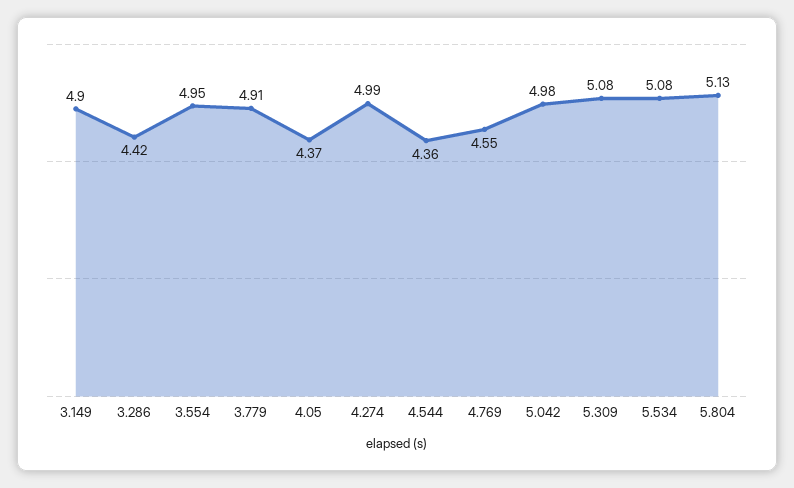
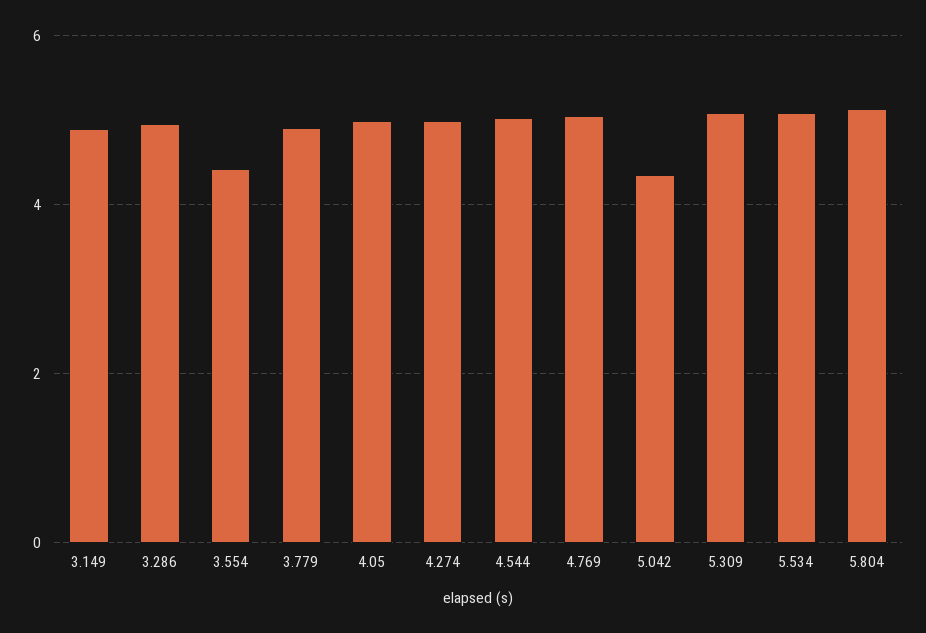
  {
    "3.149": 4.9,
-   "3.286": 4.42,
+   "3.286": 5,
-   "3.554": 4.95,
+   "3.554": 4.4,
    "3.779": 4.91,
-   "4.05": 4.37,
+   "4.05": 5,
    "4.274": 4.99,
-   "4.544": 4.36,
+   "4.544": 5,
-   "4.769": 4.55,
+   "4.769": 5,
-   "5.042": 4.98,
+   "5.042": 4.4,
    "5.309": 5.08,
    "5.534": 5.08,
    "5.804": 5.13
  }

